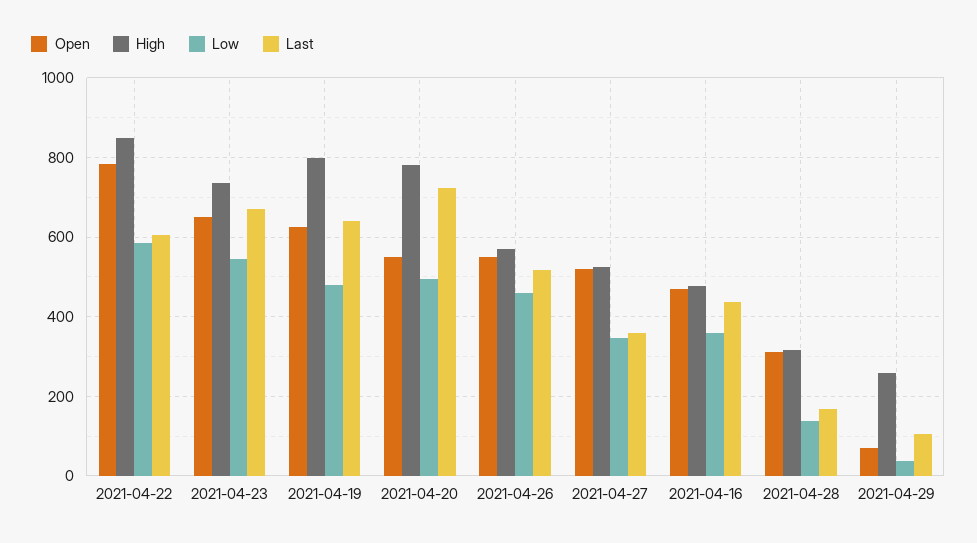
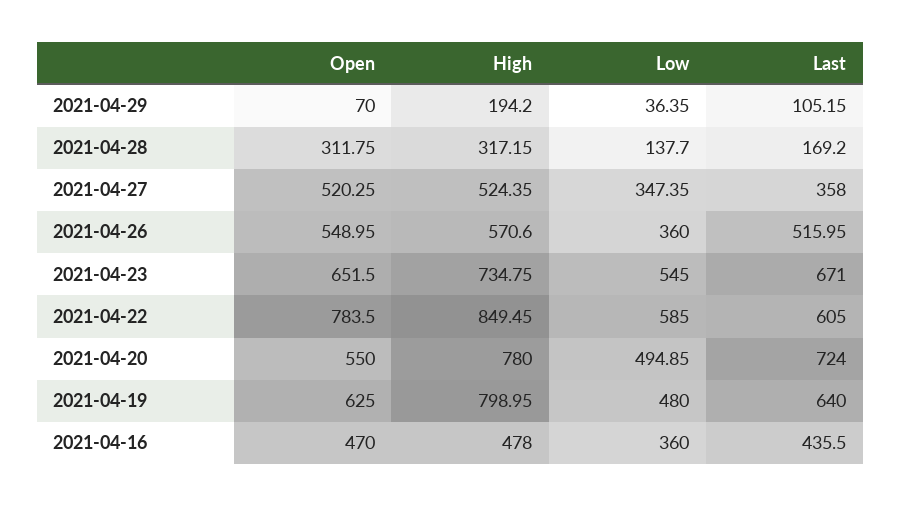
  {
    "Open": {
      "2021-04-22": 783.5,
      "2021-04-23": 651.5,
      "2021-04-19": 625,
      "2021-04-20": 550,
      "2021-04-26": 548.95,
      "2021-04-27": 520.25,
      "2021-04-16": 470,
      "2021-04-28": 311.75,
      "2021-04-29": 70
    },
    "High": {
      "2021-04-22": 849.45,
      "2021-04-23": 734.75,
      "2021-04-19": 798.95,
      "2021-04-20": 780,
      "2021-04-26": 570.6,
      "2021-04-27": 524.35,
      "2021-04-16": 478,
      "2021-04-28": 317.15,
-     "2021-04-29": 260
+     "2021-04-29": 194.2
    },
    "Low": {
      "2021-04-22": 585,
      "2021-04-23": 545,
      "2021-04-19": 480,
      "2021-04-20": 494.85,
-     "2021-04-26": 460,
+     "2021-04-26": 360,
      "2021-04-27": 347.35,
      "2021-04-16": 360,
      "2021-04-28": 137.7,
      "2021-04-29": 36.35
    },
    "Last": {
      "2021-04-22": 605,
      "2021-04-23": 671,
      "2021-04-19": 640,
      "2021-04-20": 724,
      "2021-04-26": 515.95,
      "2021-04-27": 358,
      "2021-04-16": 435.5,
      "2021-04-28": 169.2,
      "2021-04-29": 105.15
    }
  }

